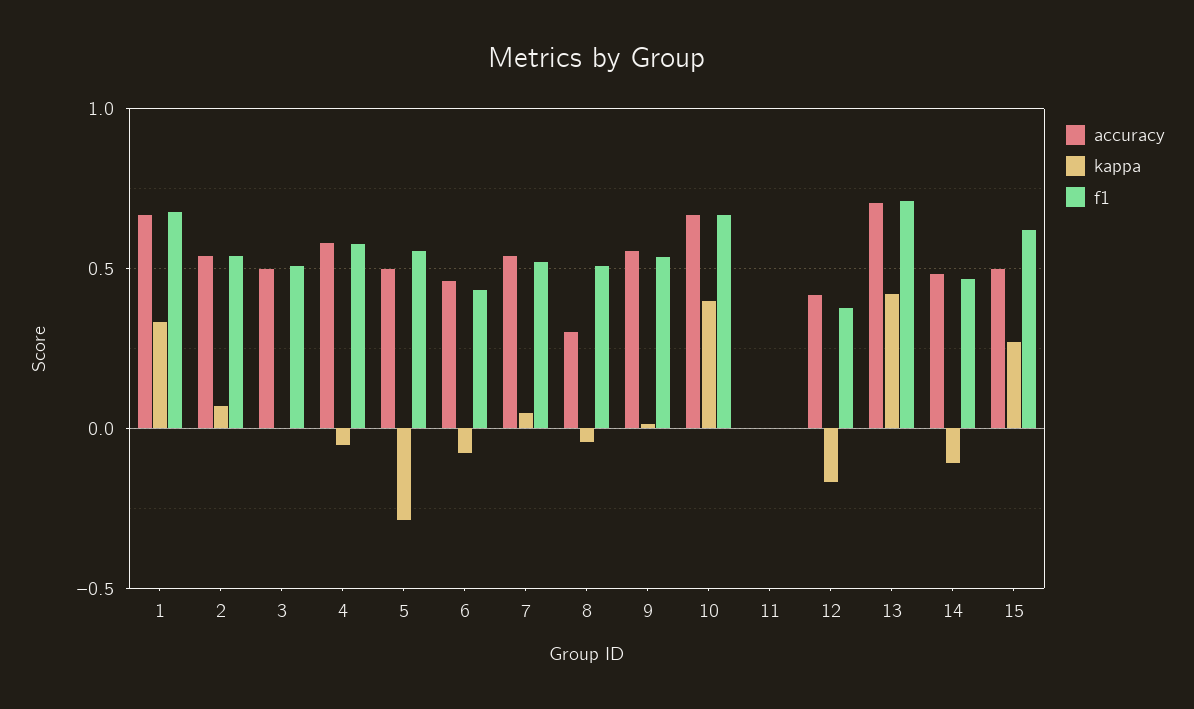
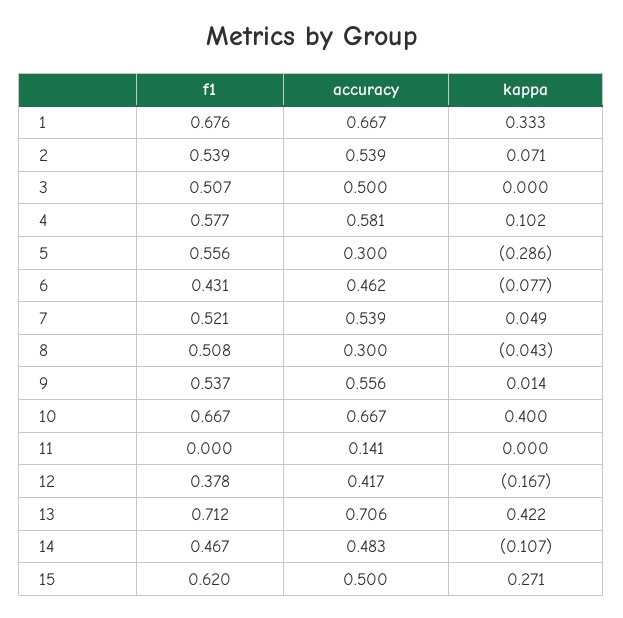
  {
    "accuracy": {
      "1": 0.667,
      "2": 0.539,
      "3": 0.5,
      "4": 0.581,
-     "5": 0.5,
+     "5": 0.3,
      "6": 0.462,
      "7": 0.539,
      "8": 0.3,
      "9": 0.556,
      "10": 0.667,
-     "11": 0,
+     "11": 0.141,
      "12": 0.417,
      "13": 0.706,
      "14": 0.483,
      "15": 0.5
    },
    "kappa": {
      "1": 0.333,
      "2": 0.071,
      "3": 0,
-     "4": -0.05,
+     "4": 0.102,
      "5": -0.286,
      "6": -0.077,
      "7": 0.049,
      "8": -0.043,
      "9": 0.014,
      "10": 0.4,
      "11": 0,
      "12": -0.167,
      "13": 0.422,
      "14": -0.107,
      "15": 0.271
    },
    "f1": {
      "1": 0.676,
      "2": 0.539,
      "3": 0.507,
      "4": 0.577,
      "5": 0.556,
      "6": 0.431,
      "7": 0.521,
      "8": 0.508,
      "9": 0.537,
      "10": 0.667,
      "11": 0,
      "12": 0.378,
      "13": 0.712,
      "14": 0.467,
      "15": 0.62
    }
  }

